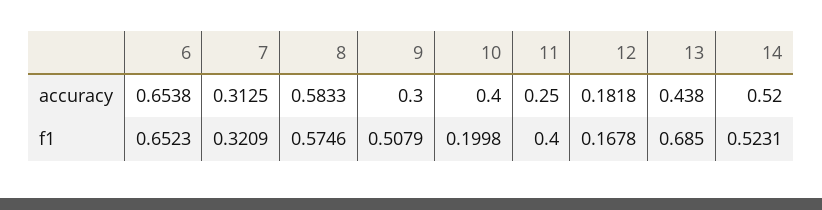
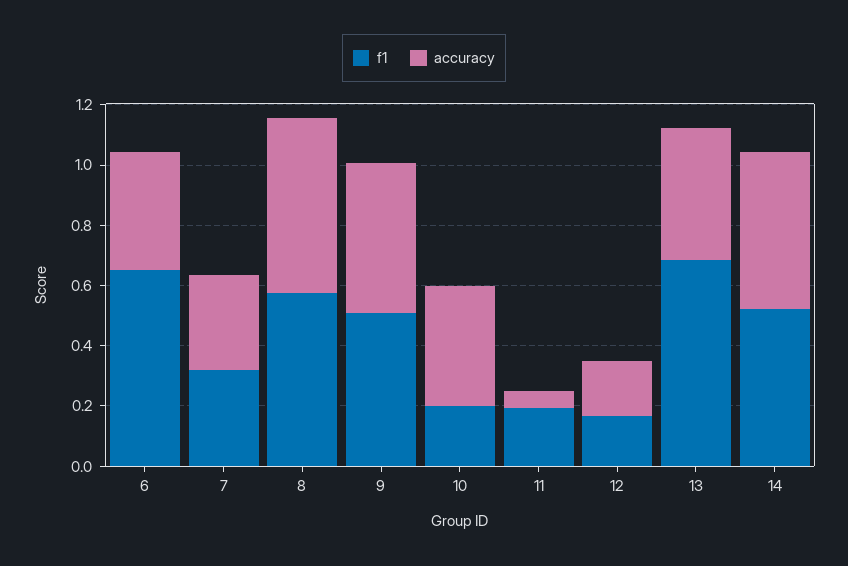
  {
    "accuracy": {
-     "6": 0.6538,
+     "6": 0.4,
      "7": 0.3125,
      "8": 0.5833,
-     "9": 0.3,
+     "9": 0.5,
      "10": 0.4,
-     "11": 0.25,
+     "11": 0.05,
      "12": 0.1818,
      "13": 0.438,
      "14": 0.52
    },
    "f1": {
      "6": 0.6523,
      "7": 0.3209,
      "8": 0.5746,
      "9": 0.5079,
      "10": 0.1998,
-     "11": 0.4,
+     "11": 0.2,
      "12": 0.1678,
      "13": 0.685,
      "14": 0.5231
    }
  }

